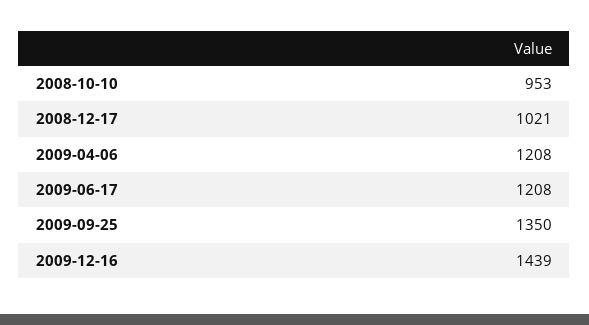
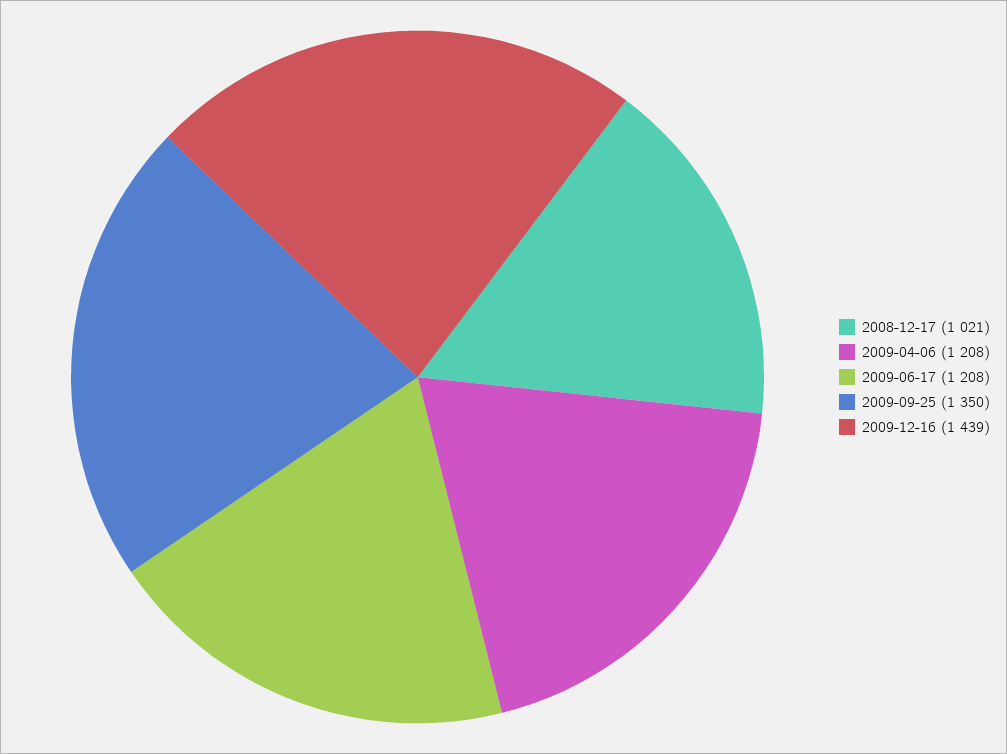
  {
-   "2008-10-10": 953,
    "2008-12-17": 1021,
    "2009-04-06": 1208,
    "2009-06-17": 1208,
    "2009-09-25": 1350,
    "2009-12-16": 1439
  }

